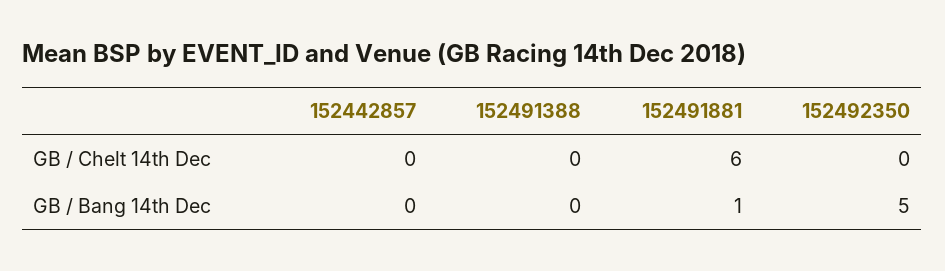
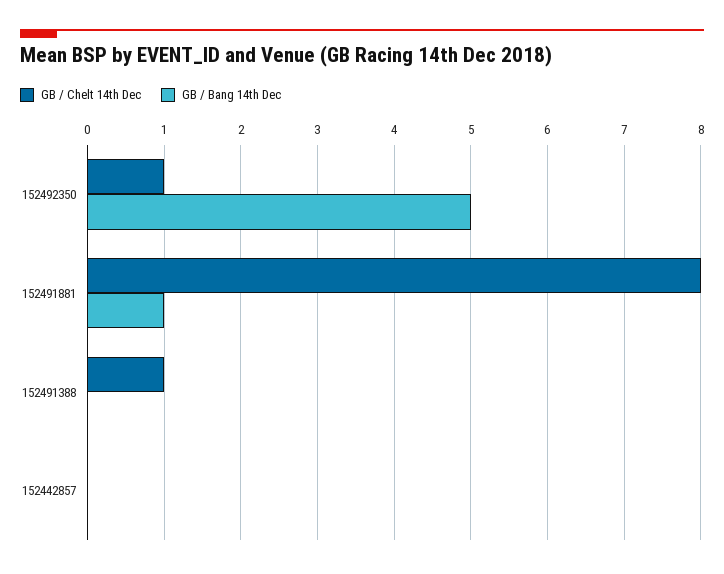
  {
    "GB / Chelt 14th Dec": {
      "152442857": 0,
-     "152491388": 0,
+     "152491388": 1,
-     "152491881": 6,
+     "152491881": 8,
-     "152492350": 0
+     "152492350": 1
    },
    "GB / Bang 14th Dec": {
      "152442857": 0,
      "152491388": 0,
      "152491881": 1,
      "152492350": 5
    }
  }

